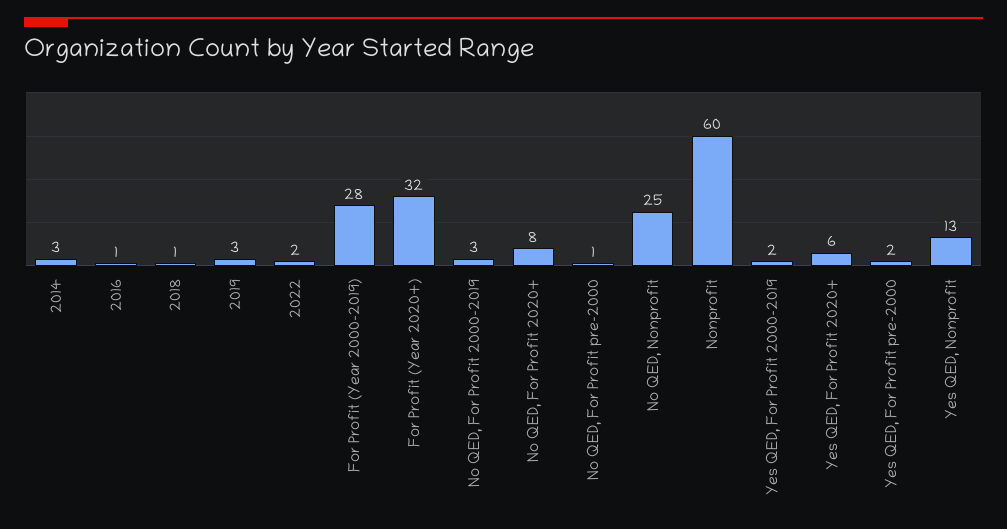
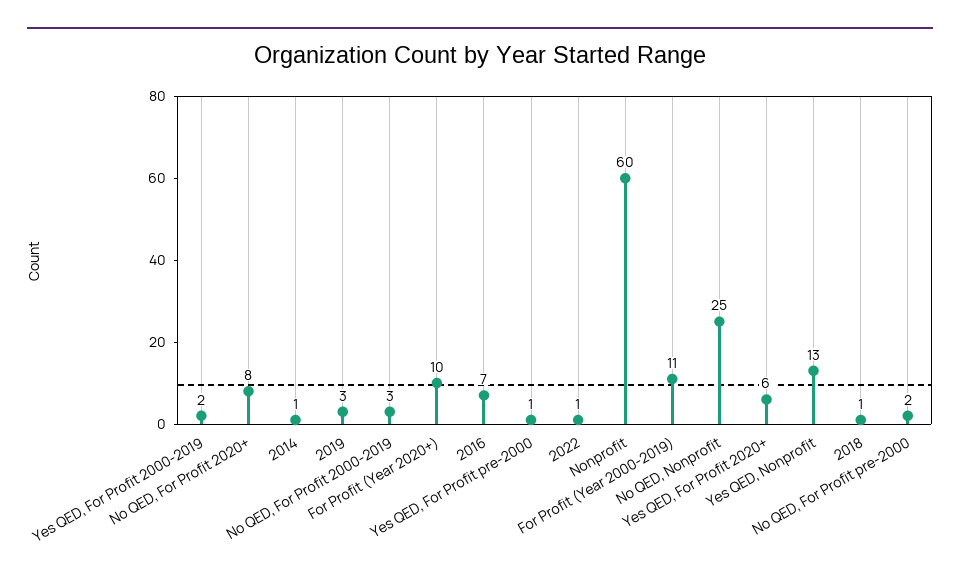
  {
-   "2014": 3,
+   "2014": 1,
-   "2016": 1,
+   "2016": 7,
    "2018": 1,
    "2019": 3,
-   "2022": 2,
+   "2022": 1,
-   "For Profit (Year 2000-2019)": 28,
+   "For Profit (Year 2000-2019)": 11,
-   "For Profit (Year 2020+)": 32,
+   "For Profit (Year 2020+)": 10,
    "No QED, For Profit 2000-2019": 3,
    "No QED, For Profit 2020+": 8,
-   "No QED, For Profit pre-2000": 1,
+   "No QED, For Profit pre-2000": 2,
    "No QED, Nonprofit": 25,
    "Nonprofit": 60,
    "Yes QED, For Profit 2000-2019": 2,
    "Yes QED, For Profit 2020+": 6,
-   "Yes QED, For Profit pre-2000": 2,
+   "Yes QED, For Profit pre-2000": 1,
    "Yes QED, Nonprofit": 13
  }

